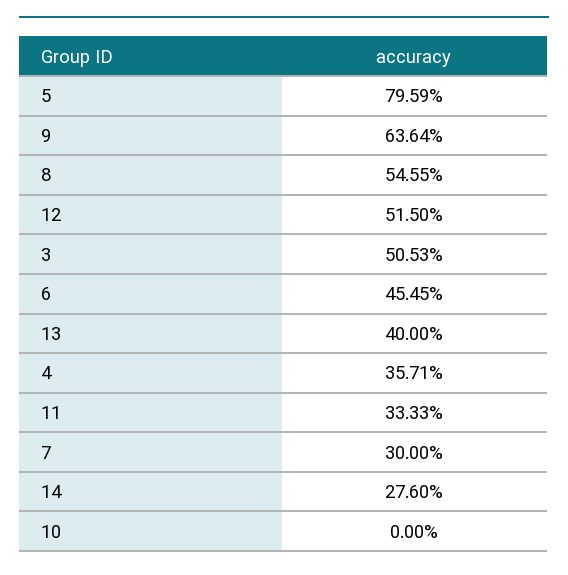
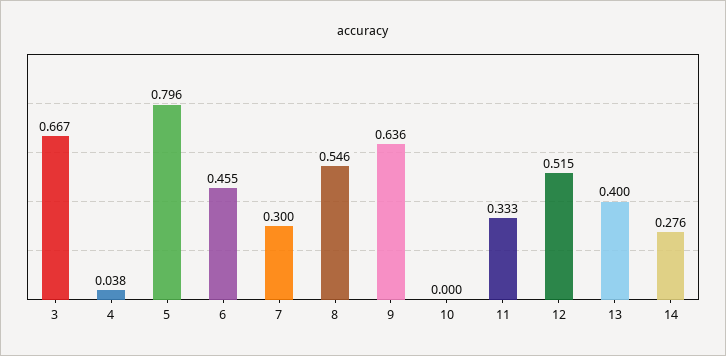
  {
    "5": 0.7959,
    "9": 0.6364,
    "8": 0.5455,
    "12": 0.515,
-   "3": 0.5053,
+   "3": 0.667,
    "6": 0.4545,
    "13": 0.4,
-   "4": 0.3571,
+   "4": 0.038,
    "11": 0.3333,
    "7": 0.3,
    "14": 0.276,
    "10": 0
  }

